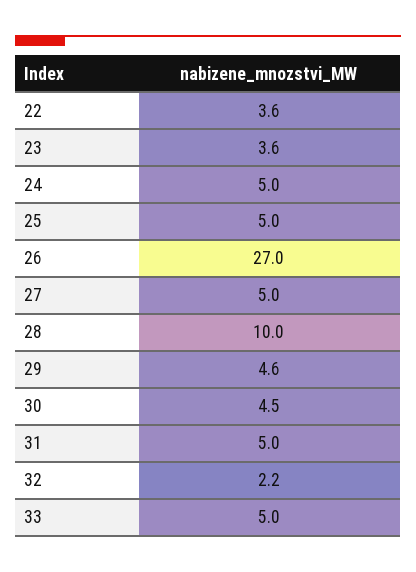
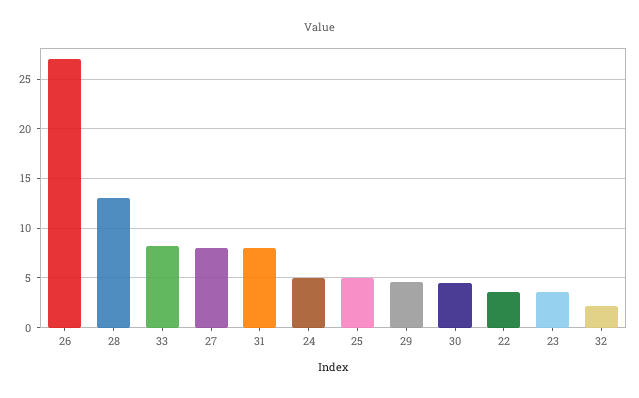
  {
    "22": 3.6,
    "23": 3.6,
    "24": 5,
    "25": 5,
    "26": 27,
-   "27": 5,
+   "27": 8,
-   "28": 10,
+   "28": 13,
    "29": 4.6,
    "30": 4.5,
-   "31": 5,
+   "31": 8,
    "32": 2.2,
-   "33": 5
+   "33": 8
  }

